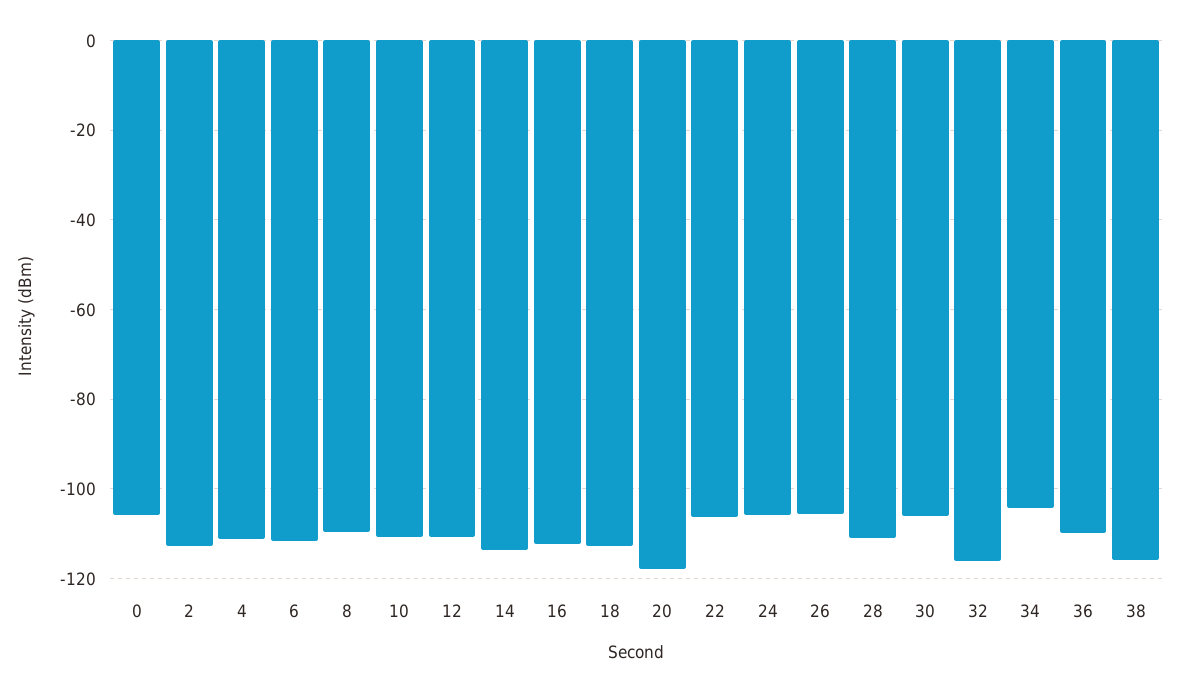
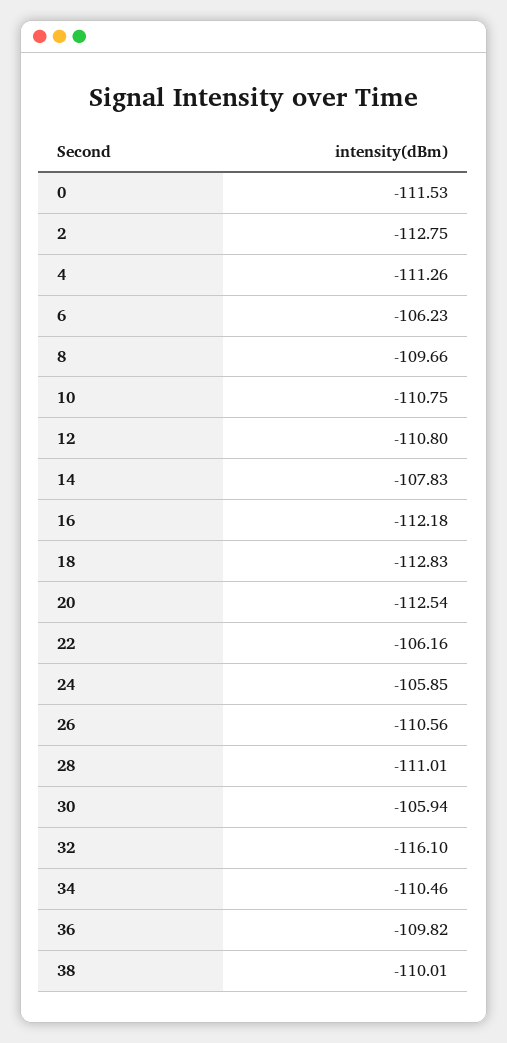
  {
-   "0": -106,
+   "0": -111.53,
    "2": -112.75,
    "4": -111.26,
-   "6": -112,
+   "6": -106.23,
    "8": -109.66,
    "10": -110.75,
    "12": -110.8,
-   "14": -114,
+   "14": -107.83,
    "16": -112.18,
    "18": -112.83,
-   "20": -118,
+   "20": -112.54,
    "22": -106.16,
    "24": -105.85,
-   "26": -106,
+   "26": -110.56,
    "28": -111.01,
    "30": -105.94,
    "32": -116.1,
-   "34": -104,
+   "34": -110.46,
    "36": -109.82,
-   "38": -116
+   "38": -110.01
  }

